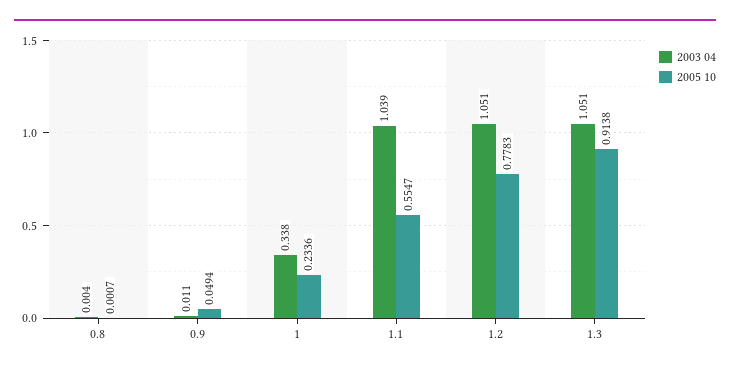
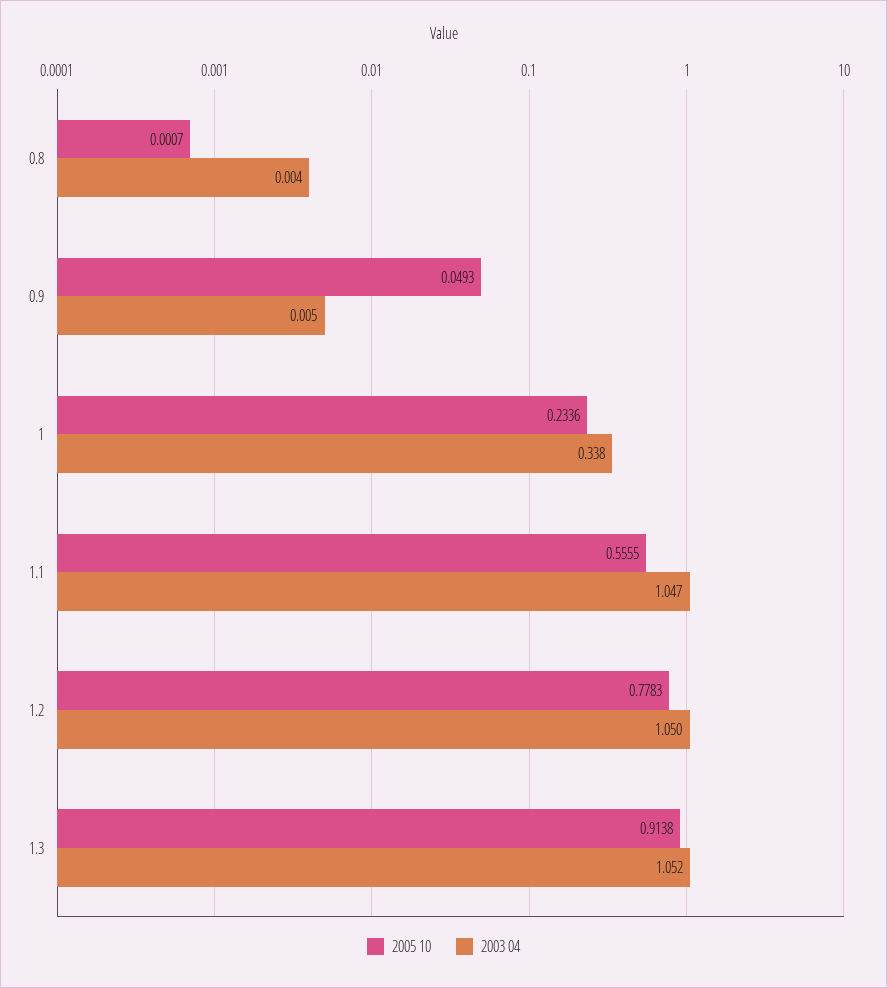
  {
    "2003 04": {
      "0.8": 0.004,
-     "0.9": 0.011,
+     "0.9": 0.005,
      "1": 0.338,
-     "1.1": 1.039,
+     "1.1": 1.047,
-     "1.2": 1.051,
+     "1.2": 1.05,
-     "1.3": 1.051
+     "1.3": 1.052
    },
    "2005 10": {
      "0.8": 0.0007,
-     "0.9": 0.0494,
+     "0.9": 0.0493,
      "1": 0.2336,
-     "1.1": 0.5547,
+     "1.1": 0.5555,
      "1.2": 0.7783,
      "1.3": 0.9138
    }
  }

